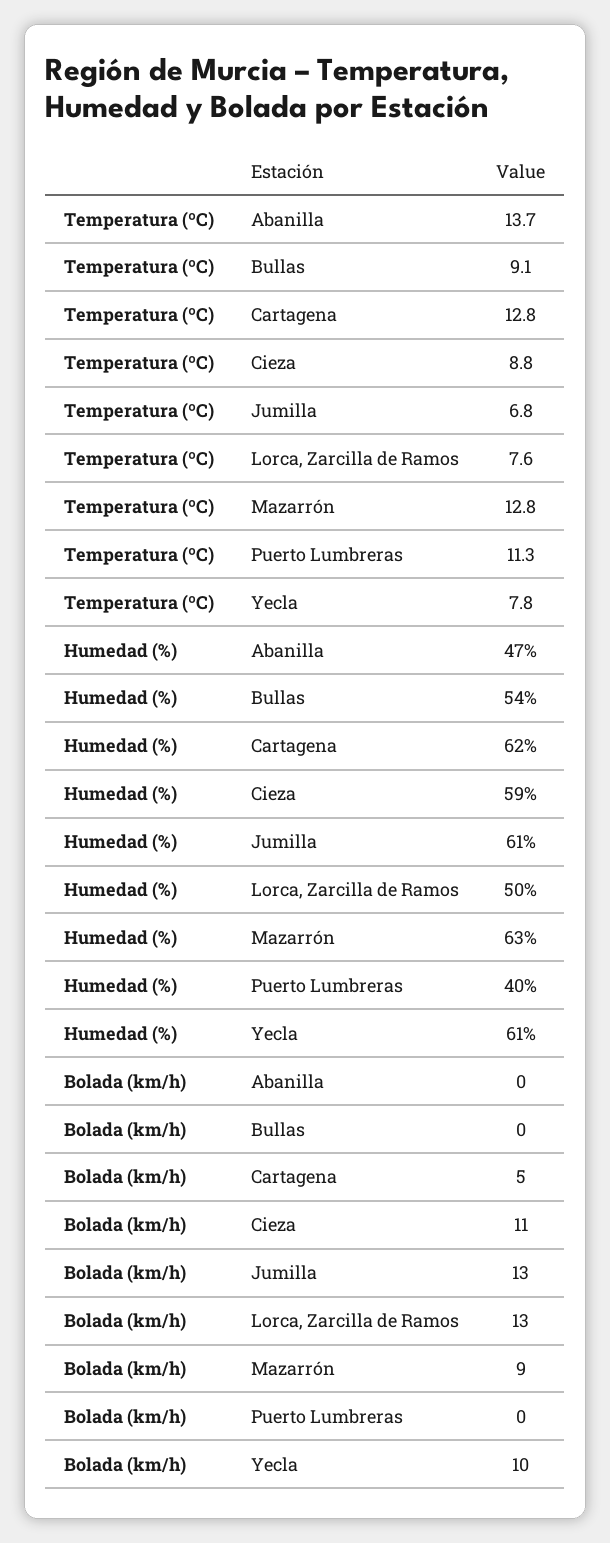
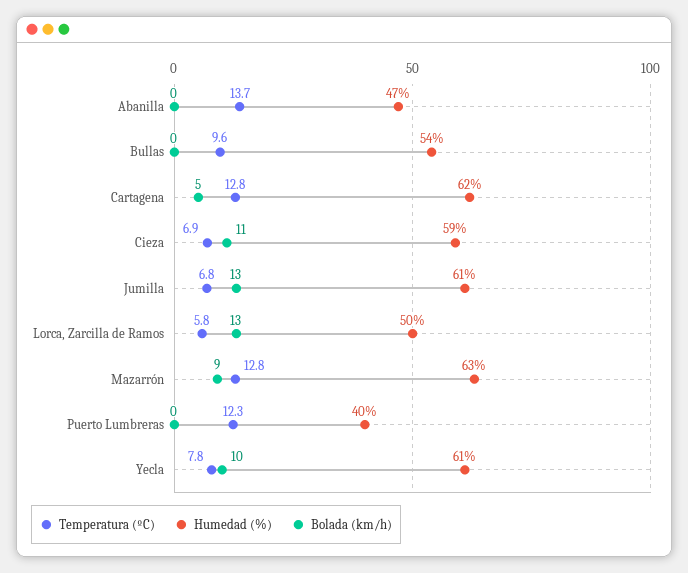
  {
    "Temperatura (ºC)": {
      "Abanilla": 13.7,
-     "Bullas": 9.1,
+     "Bullas": 9.6,
      "Cartagena": 12.8,
-     "Cieza": 8.8,
+     "Cieza": 6.9,
      "Jumilla": 6.8,
-     "Lorca, Zarcilla de Ramos": 7.6,
+     "Lorca, Zarcilla de Ramos": 5.8,
      "Mazarrón": 12.8,
-     "Puerto Lumbreras": 11.3,
+     "Puerto Lumbreras": 12.3,
      "Yecla": 7.8
    },
    "Humedad (%)": {
      "Abanilla": 47,
      "Bullas": 54,
      "Cartagena": 62,
      "Cieza": 59,
      "Jumilla": 61,
      "Lorca, Zarcilla de Ramos": 50,
      "Mazarrón": 63,
      "Puerto Lumbreras": 40,
      "Yecla": 61
    },
    "Bolada (km/h)": {
      "Abanilla": 0,
      "Bullas": 0,
      "Cartagena": 5,
      "Cieza": 11,
      "Jumilla": 13,
      "Lorca, Zarcilla de Ramos": 13,
      "Mazarrón": 9,
      "Puerto Lumbreras": 0,
      "Yecla": 10
    }
  }

